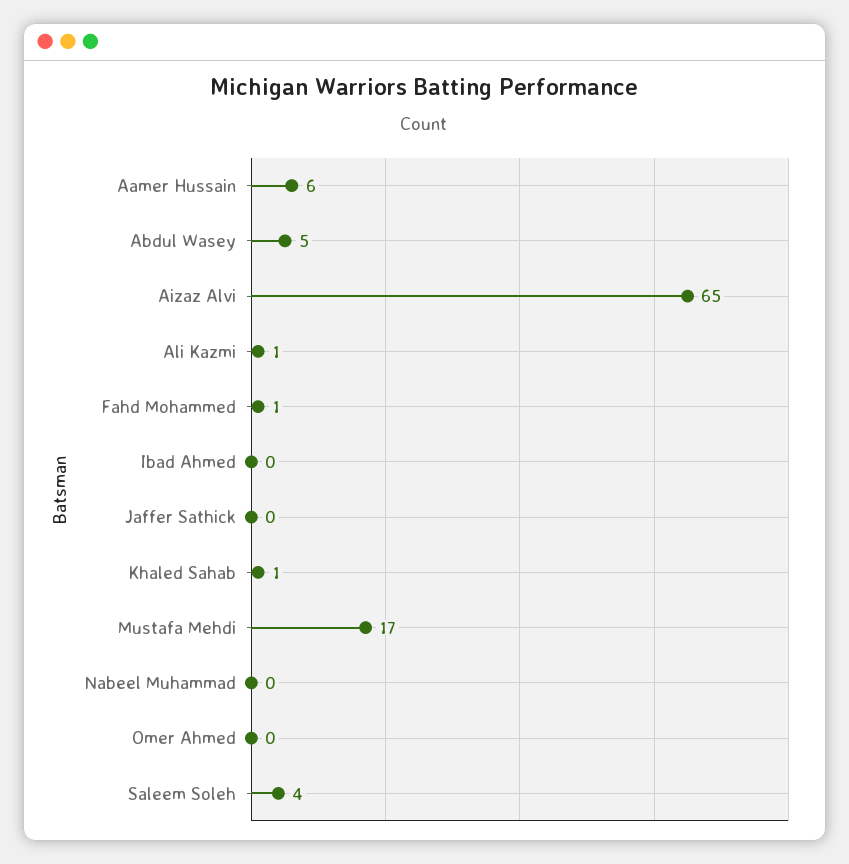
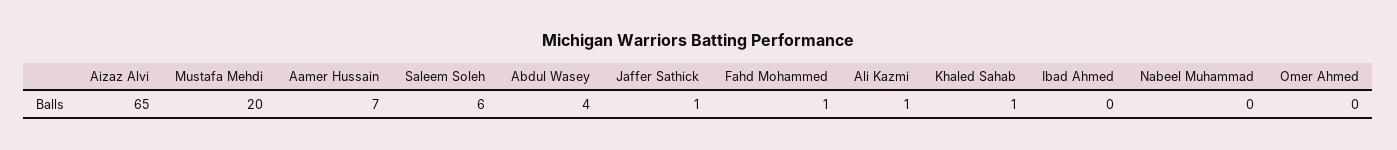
  {
-   "Aamer Hussain": 6,
+   "Aamer Hussain": 7,
-   "Abdul Wasey": 5,
+   "Abdul Wasey": 4,
    "Aizaz Alvi": 65,
    "Ali Kazmi": 1,
    "Fahd Mohammed": 1,
    "Ibad Ahmed": 0,
-   "Jaffer Sathick": 0,
+   "Jaffer Sathick": 1,
    "Khaled Sahab": 1,
-   "Mustafa Mehdi": 17,
+   "Mustafa Mehdi": 20,
    "Nabeel Muhammad": 0,
    "Omer Ahmed": 0,
-   "Saleem Soleh": 4
+   "Saleem Soleh": 6
  }

